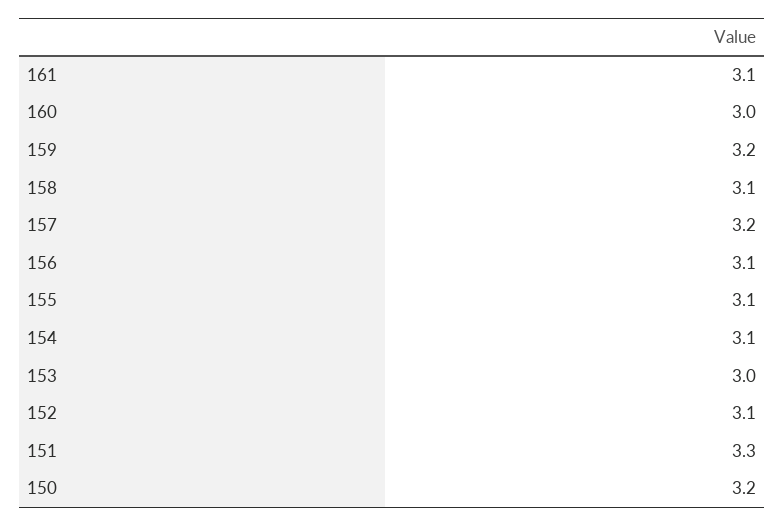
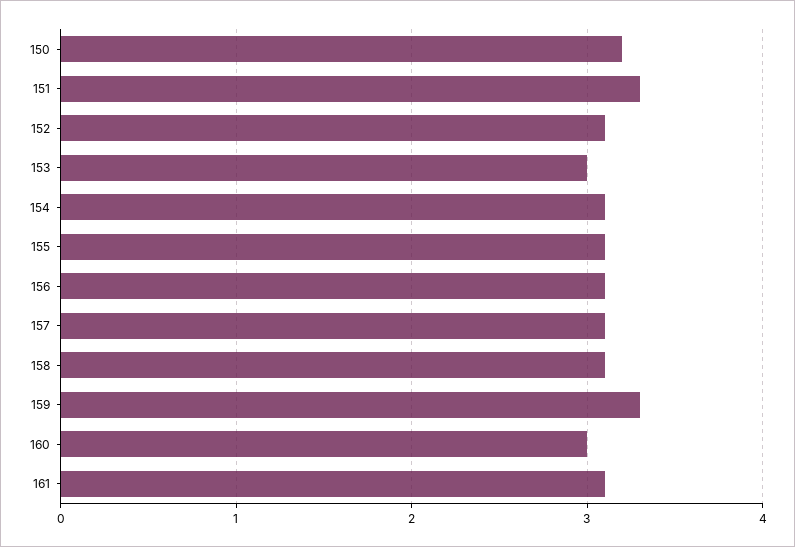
  {
    "161": 3.1,
    "160": 3,
-   "159": 3.2,
+   "159": 3.3,
    "158": 3.1,
-   "157": 3.2,
+   "157": 3.1,
    "156": 3.1,
    "155": 3.1,
    "154": 3.1,
    "153": 3,
    "152": 3.1,
    "151": 3.3,
    "150": 3.2
  }

